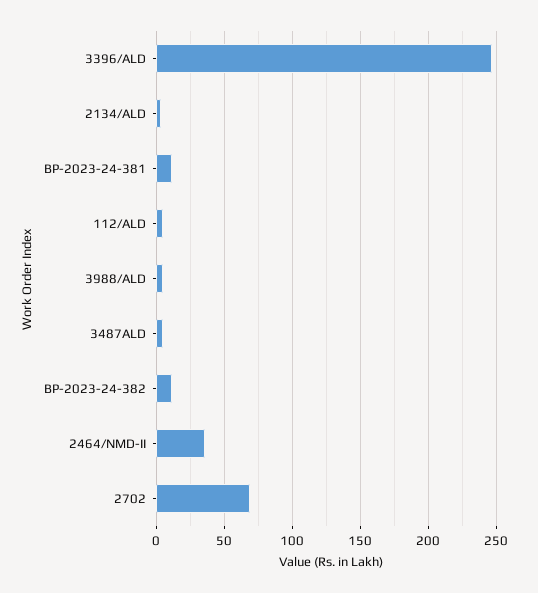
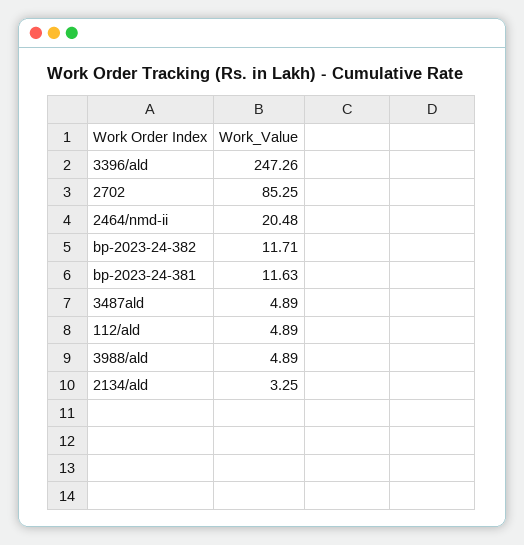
  {
    "3396/ALD": 247.26,
    "2134/ALD": 3.25,
    "BP-2023-24-381": 11.63,
    "112/ALD": 4.89,
    "3988/ALD": 4.89,
    "3487ALD": 4.89,
    "BP-2023-24-382": 11.71,
-   "2464/NMD-II": 35,
+   "2464/NMD-II": 20.48,
-   "2702": 70
+   "2702": 85.25
  }

